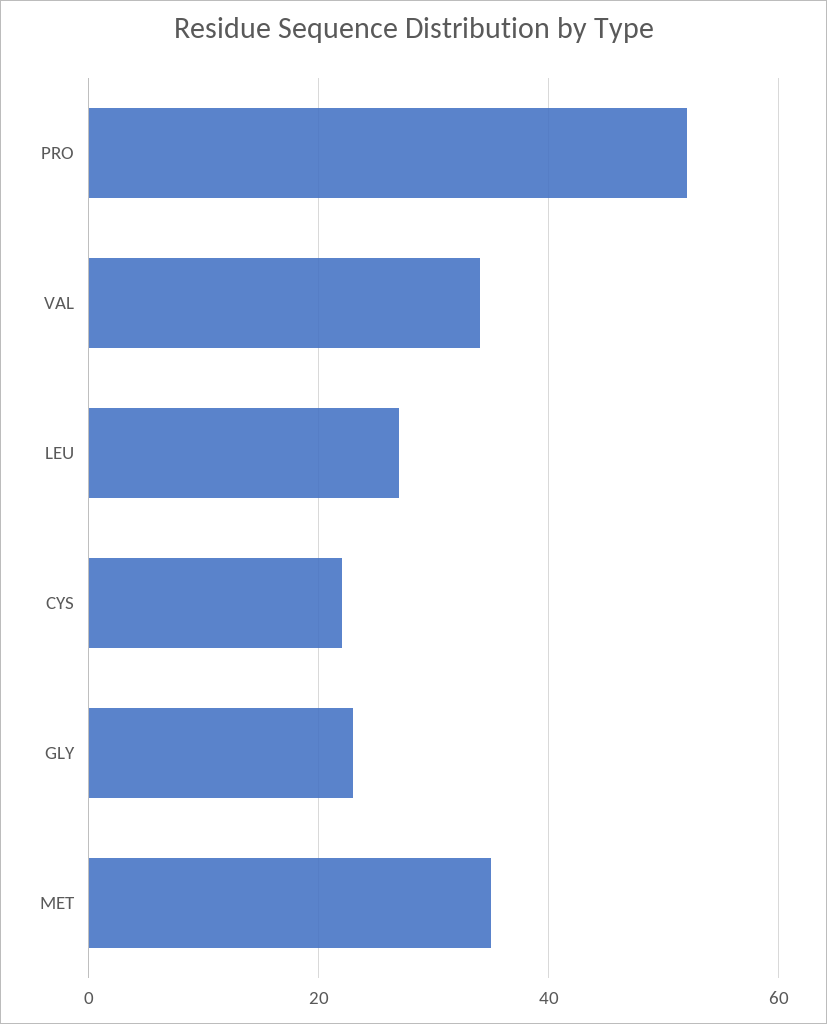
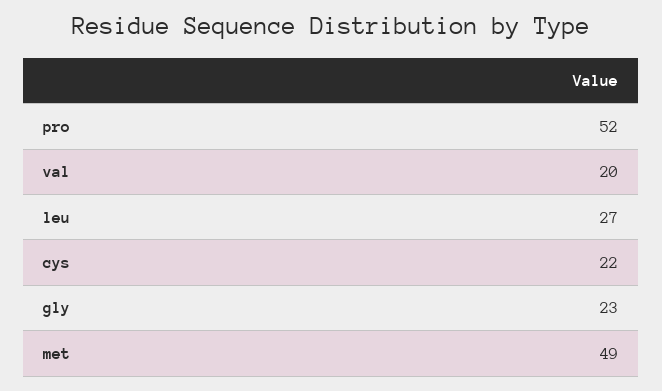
  {
    "PRO": 52,
-   "VAL": 35,
+   "VAL": 20,
    "LEU": 27,
    "CYS": 22,
    "GLY": 23,
-   "MET": 35
+   "MET": 49
  }

